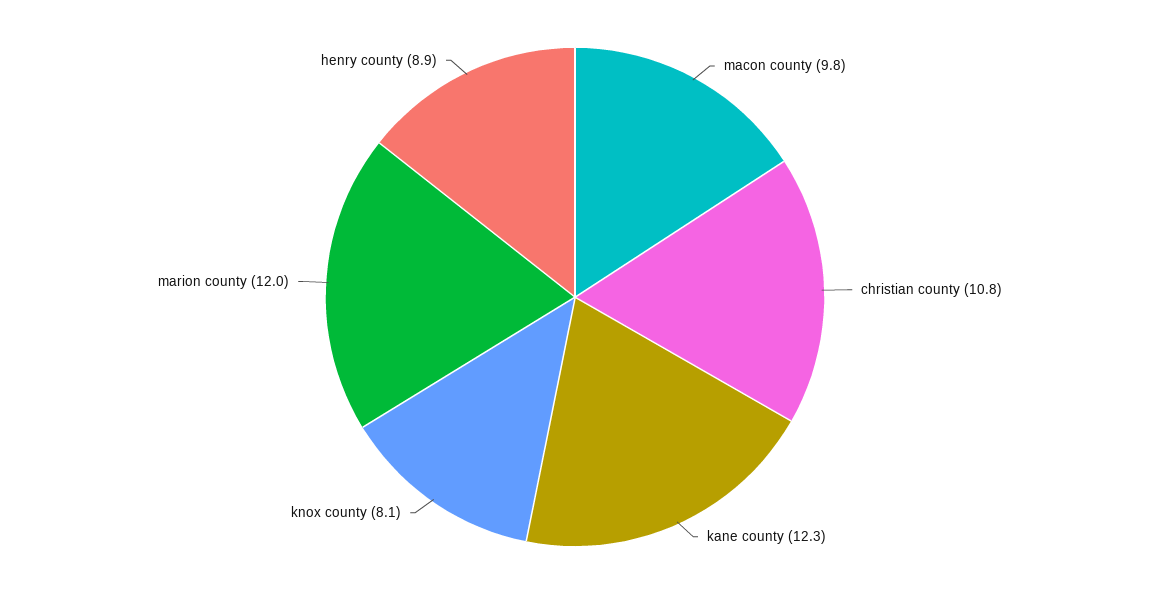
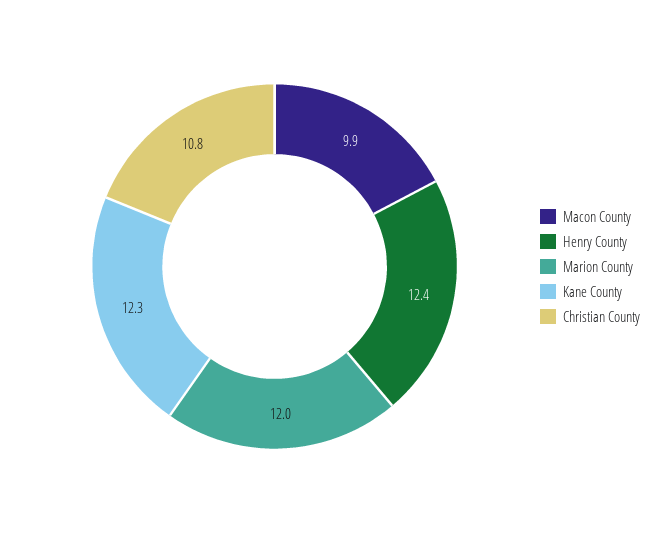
  {
-   "macon county": 9.8,
+   "macon county": 9.9,
    "christian county": 10.8,
    "kane county": 12.3,
-   "knox county": 8.1,
    "marion county": 12,
-   "henry county": 8.9
+   "henry county": 12.4
  }

